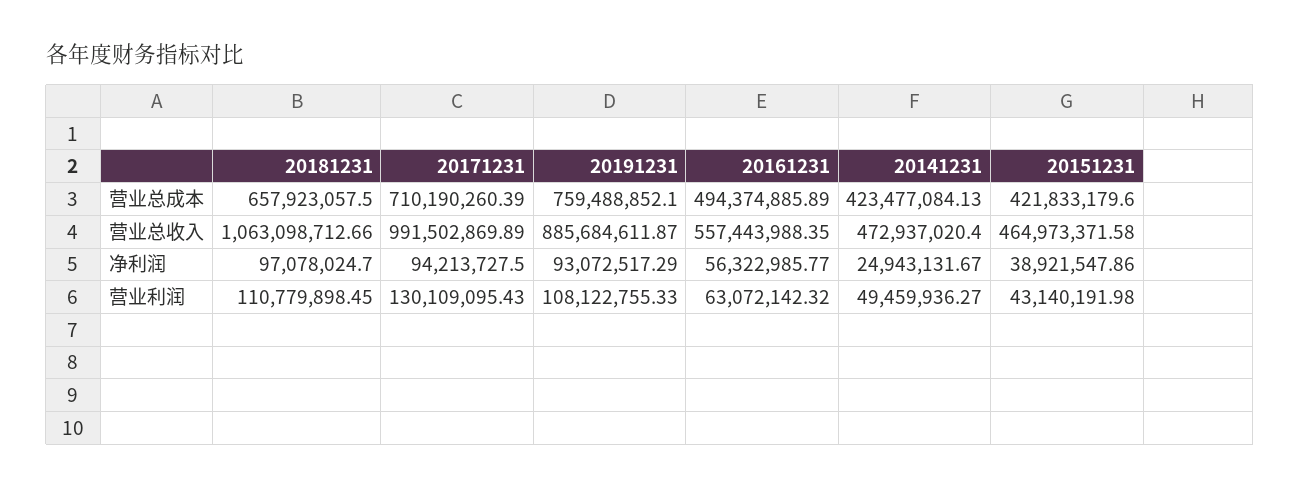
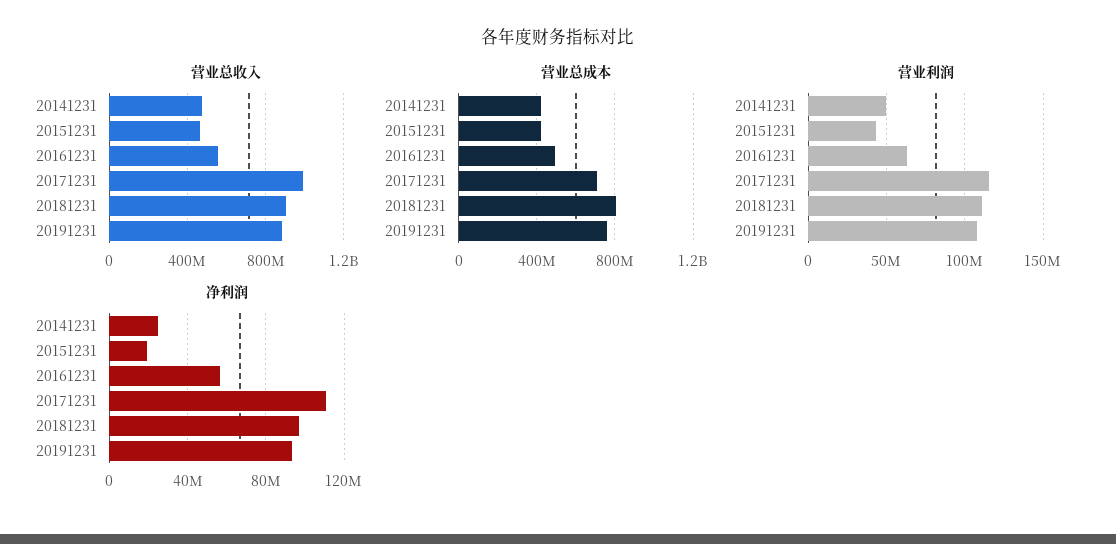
  {
    "营业总成本": {
-     "20181231": 657923057.5,
+     "20181231": 800000000,
      "20171231": 710190260.39,
      "20191231": 759488852.1,
      "20161231": 494374885.89,
      "20141231": 423477084.13,
      "20151231": 421833179.6
    },
    "营业总收入": {
-     "20181231": 1063098712.66,
+     "20181231": 900000000,
      "20171231": 991502869.89,
      "20191231": 885684611.87,
      "20161231": 557443988.35,
      "20141231": 472937020.4,
      "20151231": 464973371.58
    },
    "净利润": {
      "20181231": 97078024.7,
-     "20171231": 94213727.5,
+     "20171231": 110000000,
      "20191231": 93072517.29,
      "20161231": 56322985.77,
      "20141231": 24943131.67,
-     "20151231": 38921547.86
+     "20151231": 20000000
    },
    "营业利润": {
      "20181231": 110779898.45,
-     "20171231": 130109095.43,
+     "20171231": 115000000,
      "20191231": 108122755.33,
      "20161231": 63072142.32,
      "20141231": 49459936.27,
      "20151231": 43140191.98
    }
  }

